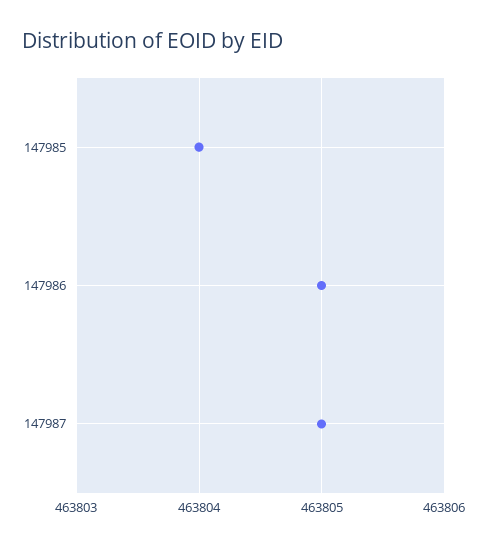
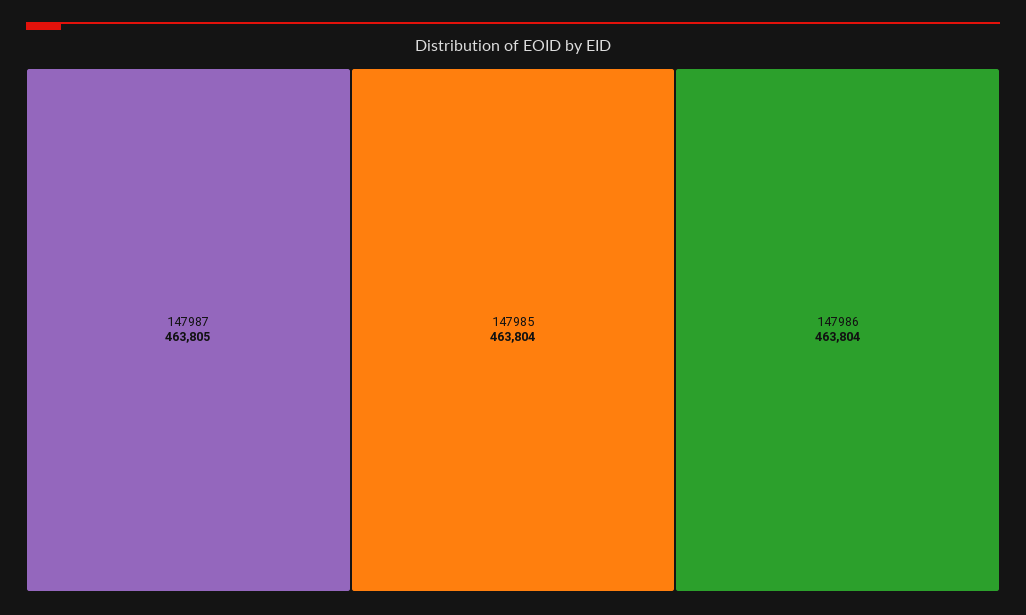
  {
    "147985": 463804,
-   "147986": 463805,
+   "147986": 463804,
    "147987": 463805
  }

